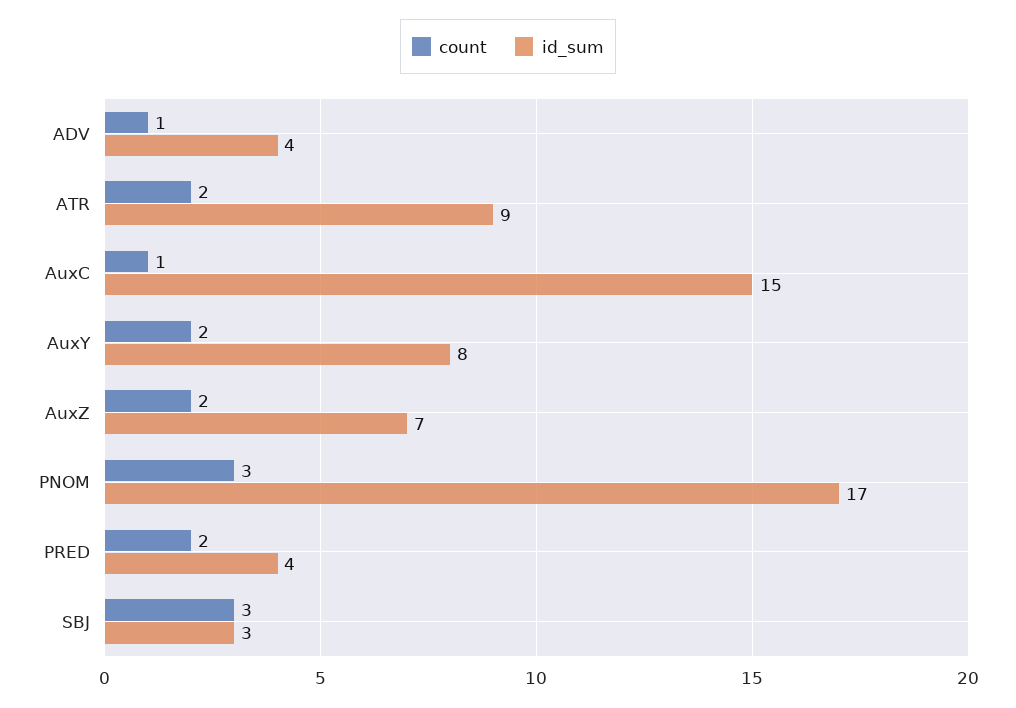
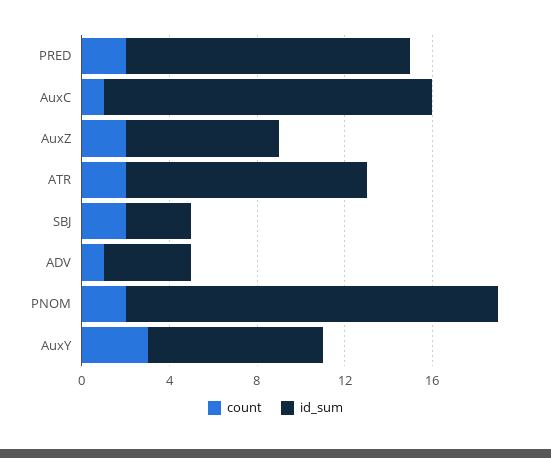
  {
    "count": {
      "ADV": 1,
      "ATR": 2,
      "AuxC": 1,
-     "AuxY": 2,
+     "AuxY": 3,
      "AuxZ": 2,
-     "PNOM": 3,
+     "PNOM": 2,
      "PRED": 2,
-     "SBJ": 3
+     "SBJ": 2
    },
    "id_sum": {
      "ADV": 4,
-     "ATR": 9,
+     "ATR": 11,
      "AuxC": 15,
      "AuxY": 8,
      "AuxZ": 7,
      "PNOM": 17,
-     "PRED": 4,
+     "PRED": 13,
      "SBJ": 3
    }
  }

